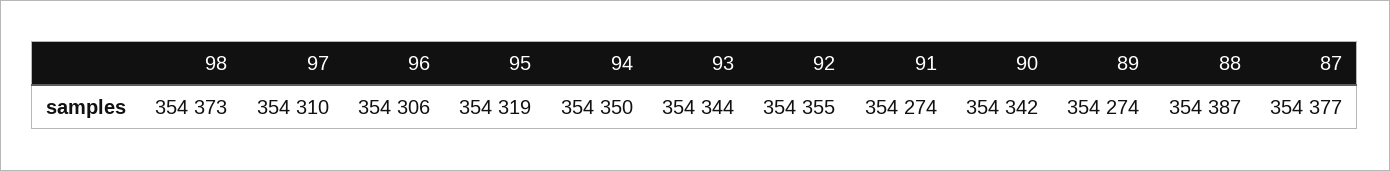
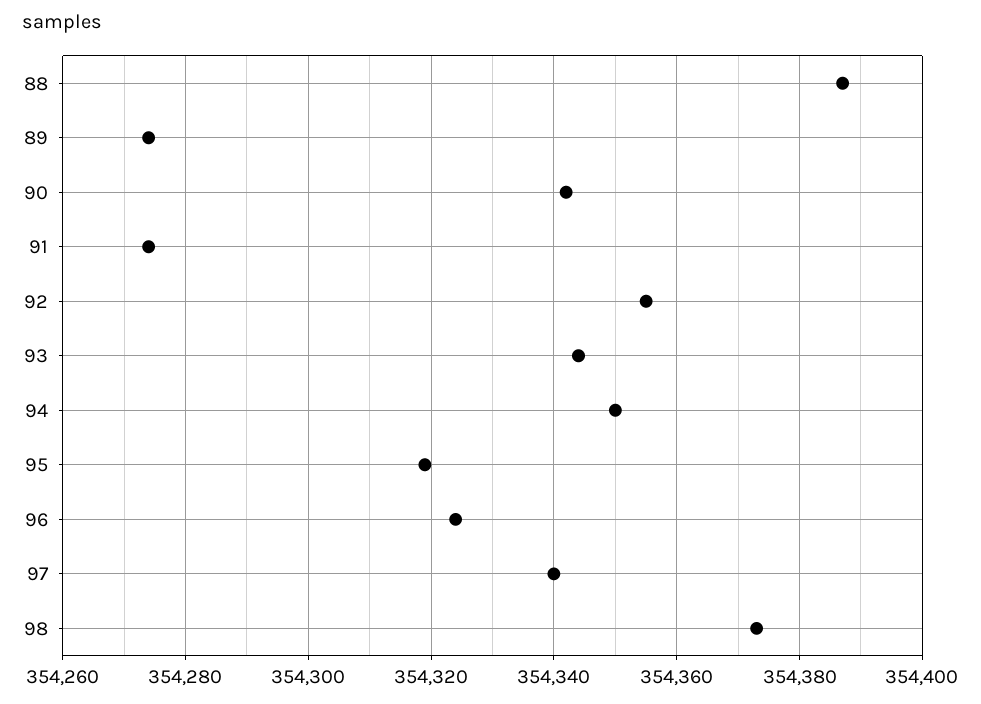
  {
    "98": 354373,
-   "97": 354310,
+   "97": 354340,
-   "96": 354306,
+   "96": 354325,
    "95": 354319,
    "94": 354350,
    "93": 354344,
    "92": 354355,
    "91": 354274,
    "90": 354342,
    "89": 354274,
-   "88": 354387,
+   "88": 354387
-   "87": 354377
  }

